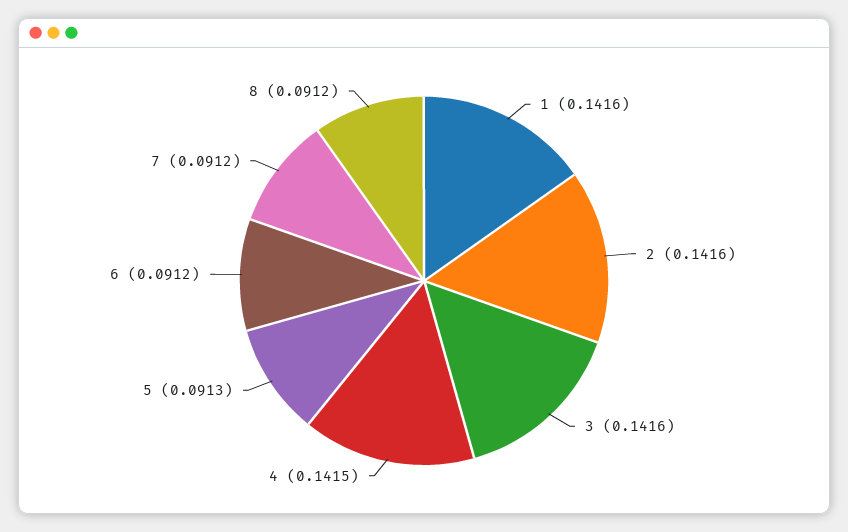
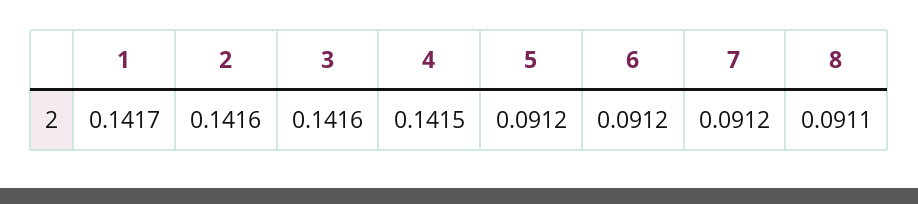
  {
-   "1": 0.1416,
+   "1": 0.1417,
    "2": 0.1416,
    "3": 0.1416,
    "4": 0.1415,
-   "5": 0.0913,
+   "5": 0.0912,
    "6": 0.0912,
    "7": 0.0912,
-   "8": 0.0912
+   "8": 0.0911
  }

